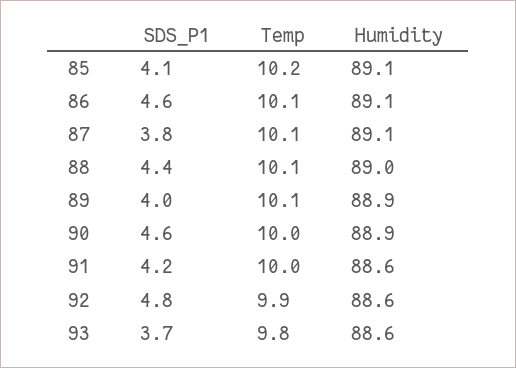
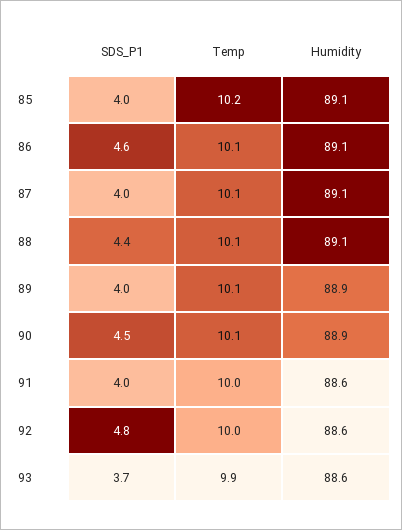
  {
    "SDS_P1": {
-     "85": 4.1,
+     "85": 4,
      "86": 4.6,
-     "87": 3.8,
+     "87": 4,
      "88": 4.4,
      "89": 4,
-     "90": 4.6,
+     "90": 4.5,
-     "91": 4.2,
+     "91": 4,
      "92": 4.8,
      "93": 3.7
    },
    "Temp": {
      "85": 10.2,
      "86": 10.1,
      "87": 10.1,
      "88": 10.1,
      "89": 10.1,
-     "90": 10,
+     "90": 10.1,
      "91": 10,
-     "92": 9.9,
+     "92": 10,
-     "93": 9.8
+     "93": 9.9
    },
    "Humidity": {
      "85": 89.1,
      "86": 89.1,
      "87": 89.1,
-     "88": 89,
+     "88": 89.1,
      "89": 88.9,
      "90": 88.9,
      "91": 88.6,
      "92": 88.6,
      "93": 88.6
    }
  }

